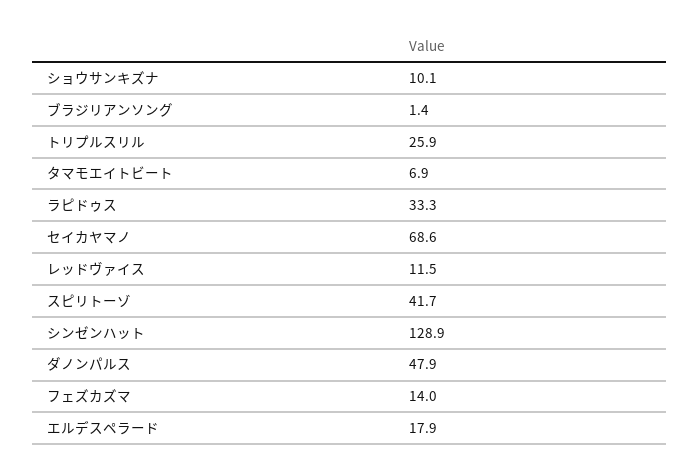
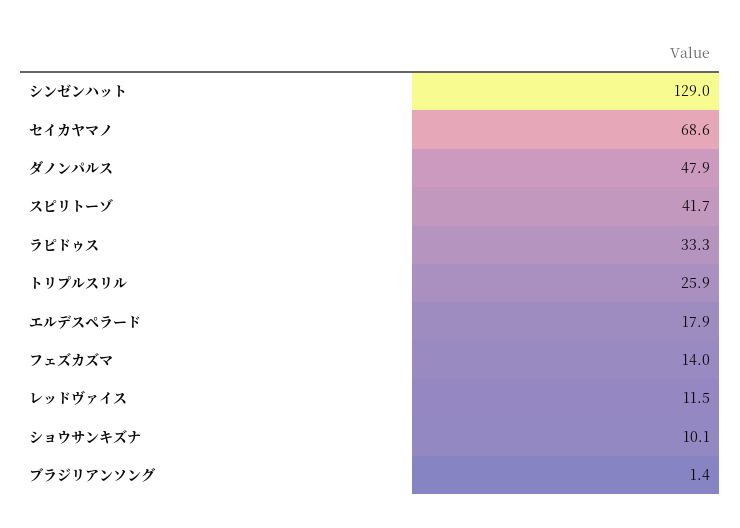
  {
    "ショウサンキズナ": 10.1,
    "ブラジリアンソング": 1.4,
    "トリプルスリル": 25.9,
-   "タマモエイトビート": 6.9,
    "ラピドゥス": 33.3,
    "セイカヤマノ": 68.6,
    "レッドヴァイス": 11.5,
    "スピリトーゾ": 41.7,
-   "シンゼンハット": 128.9,
+   "シンゼンハット": 129,
    "ダノンパルス": 47.9,
    "フェズカズマ": 14,
    "エルデスペラード": 17.9
  }

